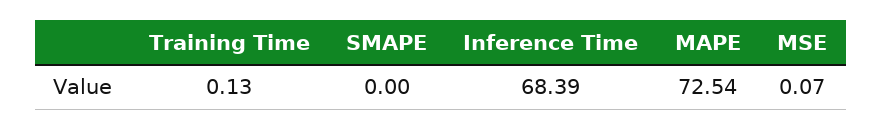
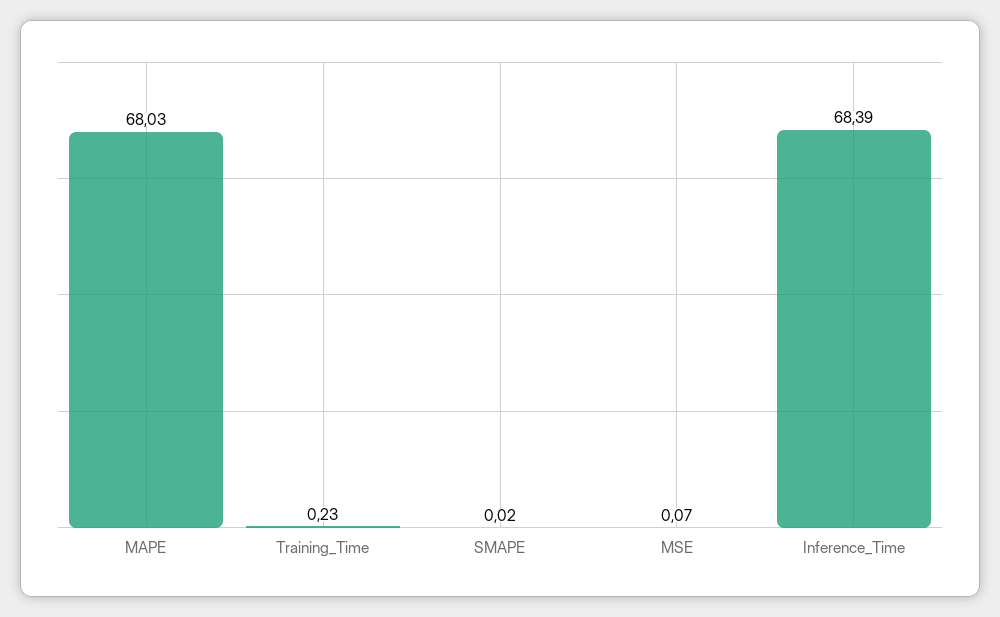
  {
-   "Training Time": 0.13,
+   "Training Time": 0.23,
-   "SMAPE": 0,
+   "SMAPE": 0.02,
    "Inference Time": 68.39,
-   "MAPE": 72.54,
+   "MAPE": 68.03,
    "MSE": 0.07
  }

